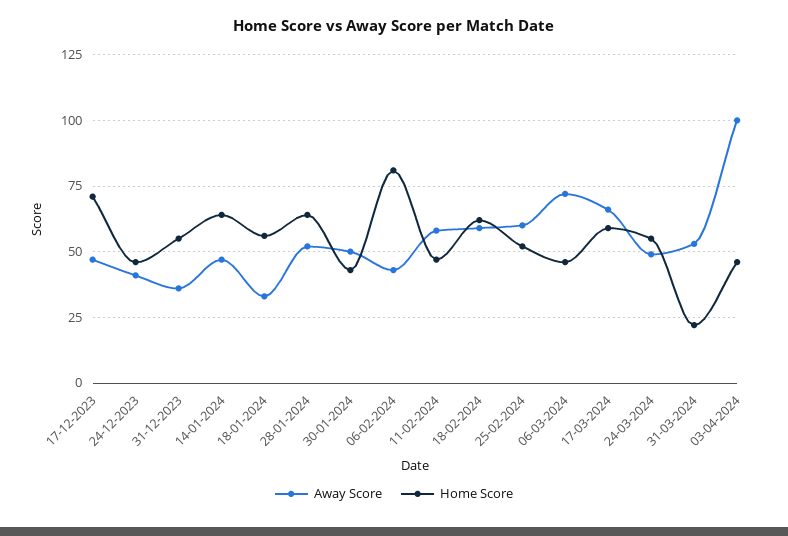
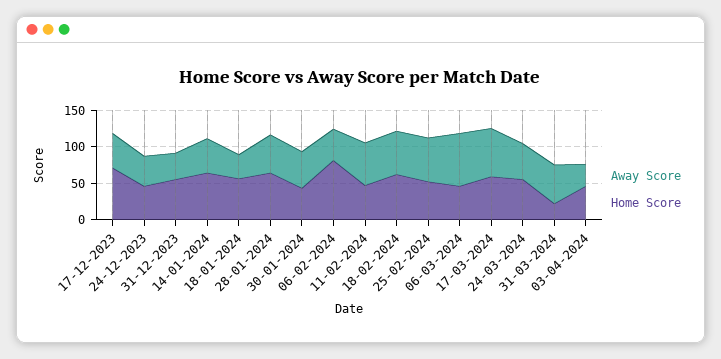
  {
    "Away Score": {
      "17-12-2023": 45,
      "24-12-2023": 40,
      "31-12-2023": 35,
      "14-01-2024": 45,
      "18-01-2024": 35,
      "28-01-2024": 50,
      "30-01-2024": 50,
      "06-02-2024": 45,
      "11-02-2024": 60,
      "18-02-2024": 60,
      "25-02-2024": 60,
      "06-03-2024": 70,
      "17-03-2024": 65,
      "24-03-2024": 50,
      "31-03-2024": 55,
-     "03-04-2024": 100
+     "03-04-2024": 25
    },
    "Home Score": {
      "17-12-2023": 70,
      "24-12-2023": 45,
      "31-12-2023": 55,
      "14-01-2024": 65,
      "18-01-2024": 55,
      "28-01-2024": 65,
      "30-01-2024": 45,
      "06-02-2024": 80,
      "11-02-2024": 45,
      "18-02-2024": 60,
      "25-02-2024": 50,
      "06-03-2024": 45,
      "17-03-2024": 60,
      "24-03-2024": 55,
      "31-03-2024": 20,
      "03-04-2024": 45
    }
  }

